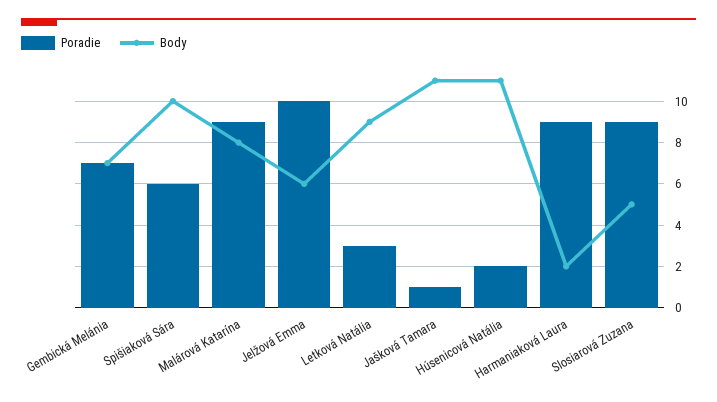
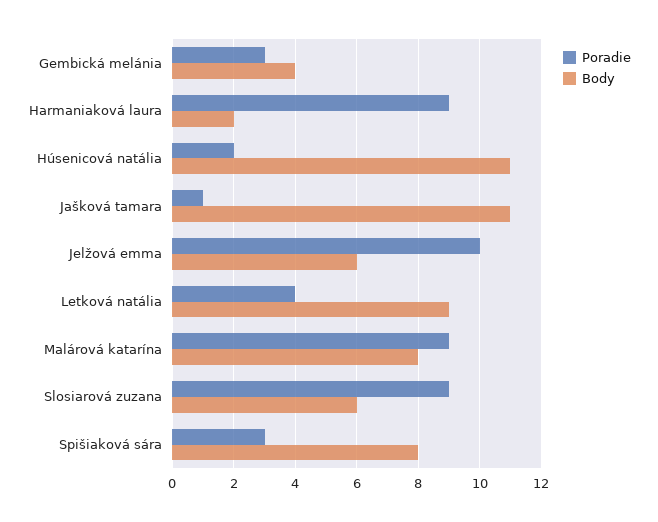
  {
    "Poradie": {
-     "Gembická Melánia": 7,
+     "Gembická Melánia": 3,
-     "Spišiaková Sára": 6,
+     "Spišiaková Sára": 3,
      "Malárová Katarína": 9,
      "Jelžová Emma": 10,
-     "Letková Natália": 3,
+     "Letková Natália": 4,
      "Jašková Tamara": 1,
      "Húsenicová Natália": 2,
      "Harmaniaková Laura": 9,
      "Slosiarová Zuzana": 9
    },
    "Body": {
-     "Gembická Melánia": 7,
+     "Gembická Melánia": 4,
-     "Spišiaková Sára": 10,
+     "Spišiaková Sára": 8,
      "Malárová Katarína": 8,
      "Jelžová Emma": 6,
      "Letková Natália": 9,
      "Jašková Tamara": 11,
      "Húsenicová Natália": 11,
      "Harmaniaková Laura": 2,
-     "Slosiarová Zuzana": 5
+     "Slosiarová Zuzana": 6
    }
  }

